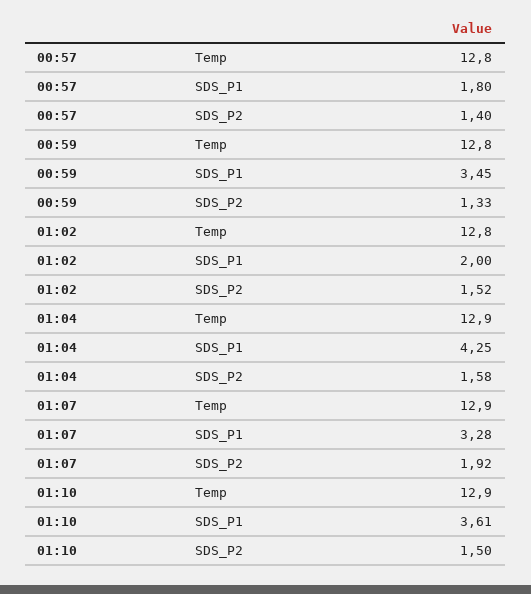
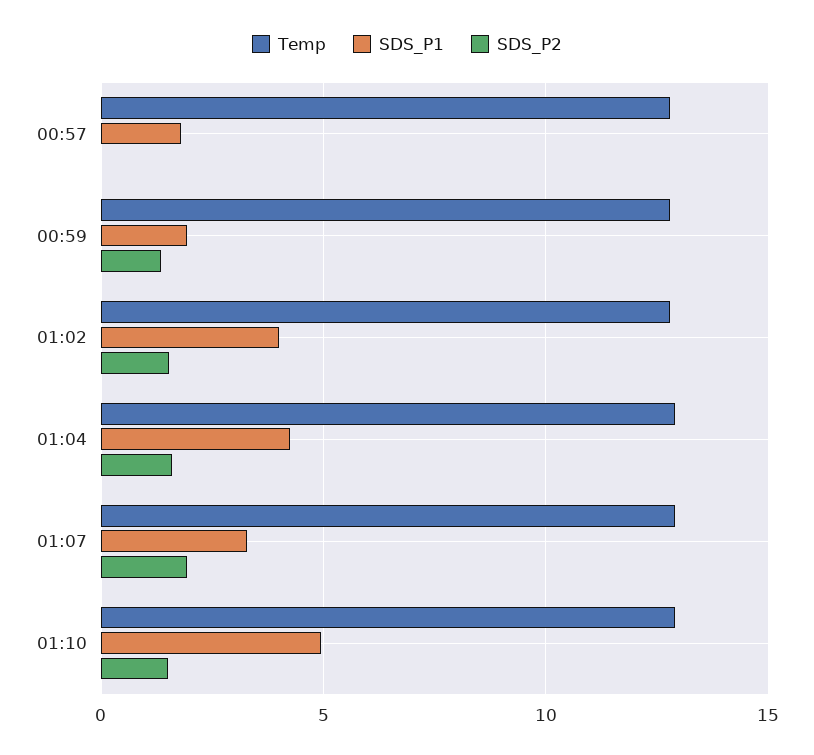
  {
    "Temp": {
      "00:57": 12.8,
      "00:59": 12.8,
      "01:02": 12.8,
      "01:04": 12.9,
      "01:07": 12.9,
      "01:10": 12.9
    },
    "SDS_P1": {
      "00:57": 1.8,
-     "00:59": 3.45,
+     "00:59": 2,
-     "01:02": 2,
+     "01:02": 4,
      "01:04": 4.25,
      "01:07": 3.28,
-     "01:10": 3.61
+     "01:10": 5
    },
    "SDS_P2": {
-     "00:57": 1.4,
+     "00:57": 0,
      "00:59": 1.33,
      "01:02": 1.52,
      "01:04": 1.58,
      "01:07": 1.92,
      "01:10": 1.5
    }
  }

